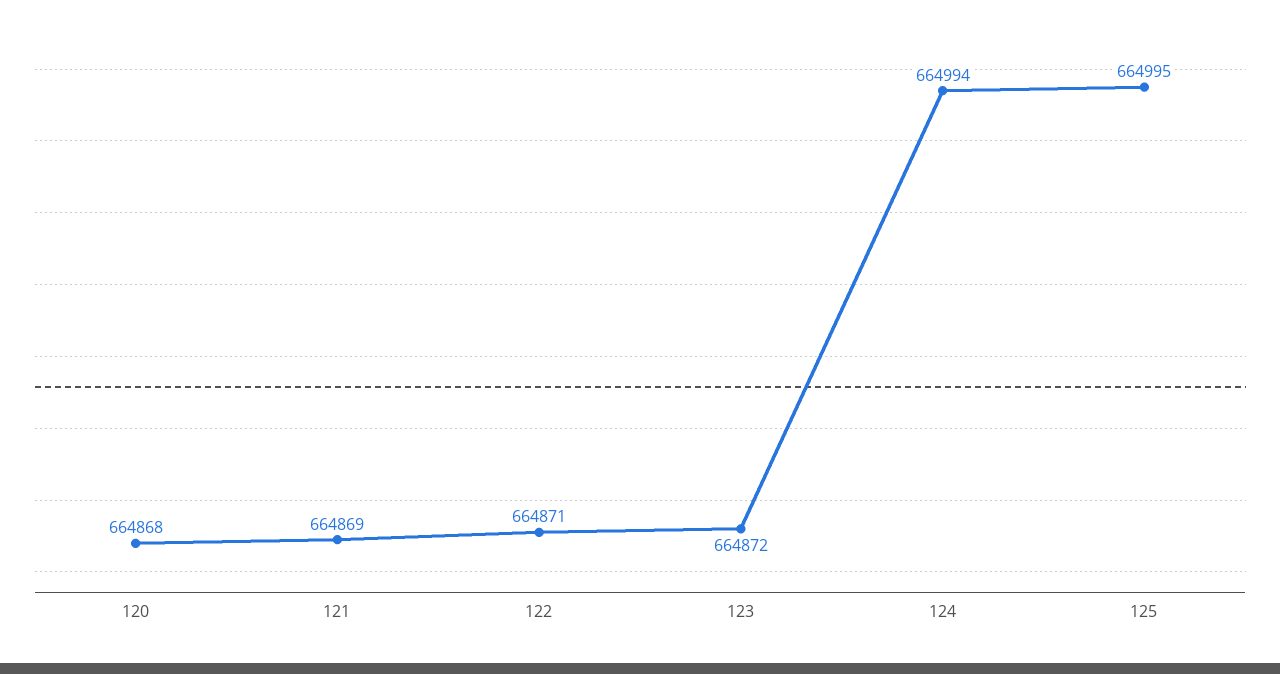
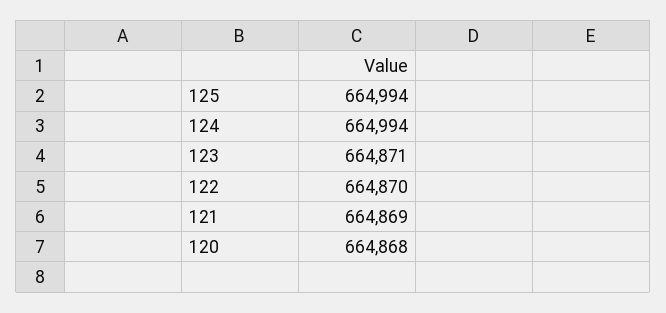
  {
    "120": 664868,
    "121": 664869,
-   "122": 664871,
+   "122": 664870,
-   "123": 664872,
+   "123": 664871,
    "124": 664994,
-   "125": 664995
+   "125": 664994
  }

